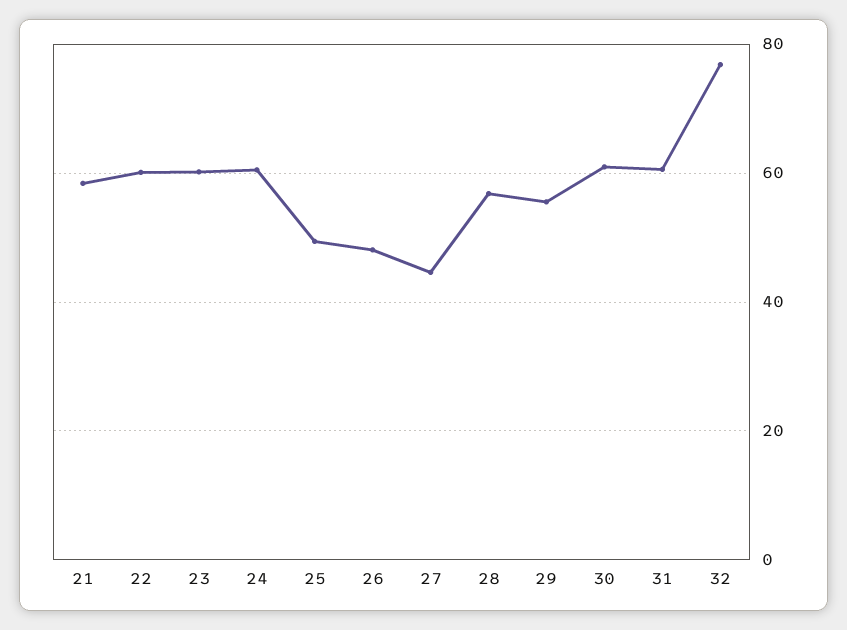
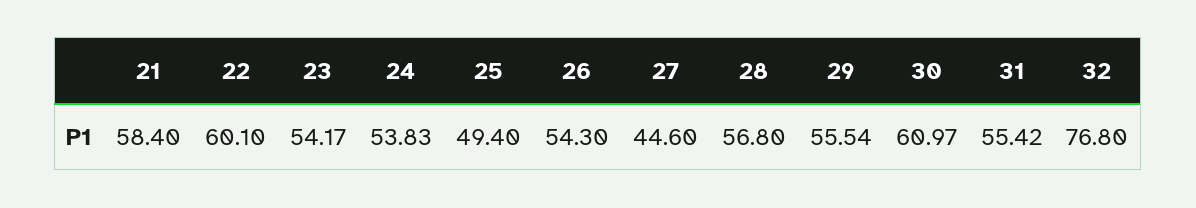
  {
    "21": 58.4,
    "22": 60.1,
-   "23": 60,
+   "23": 54.17,
-   "24": 60,
+   "24": 53.83,
    "25": 49.4,
-   "26": 48,
+   "26": 54.3,
    "27": 44.6,
    "28": 56.8,
    "29": 55.54,
    "30": 60.97,
-   "31": 60,
+   "31": 55.42,
    "32": 76.8
  }

